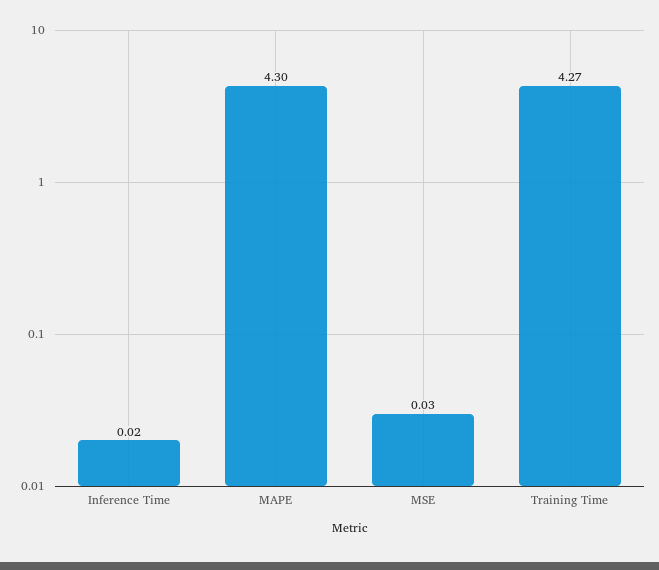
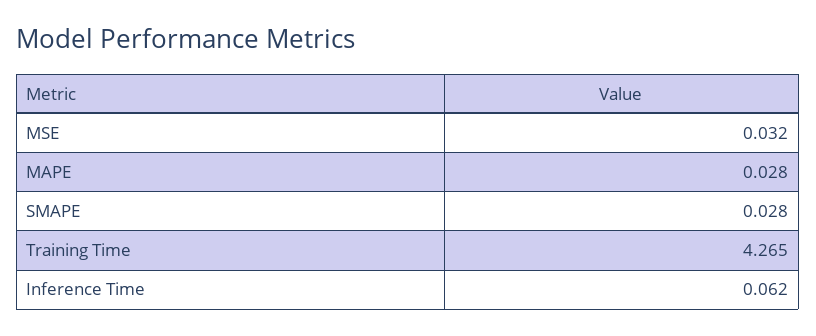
  {
-   "Inference Time": 0.02,
+   "Inference Time": 0.062,
-   "MAPE": 4.3,
+   "MAPE": 0.028,
    "MSE": 0.032,
-   "Training Time": 4.265
+   "Training Time": 4.265,
+   "SMAPE": 0.028
  }

